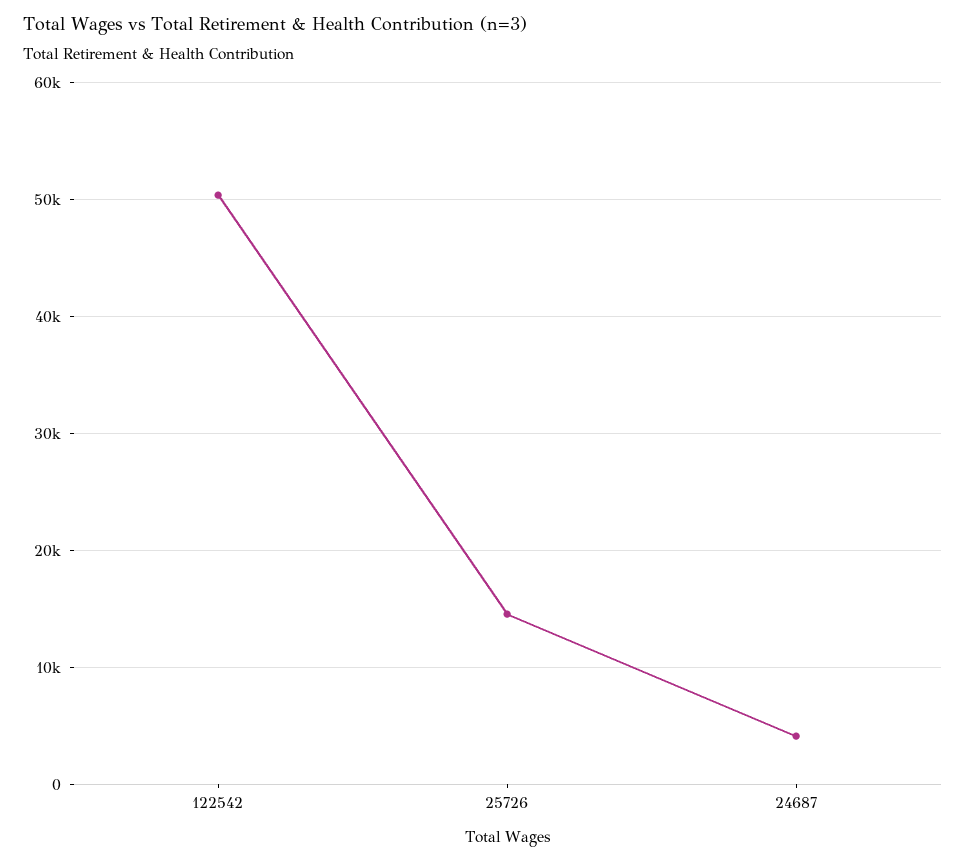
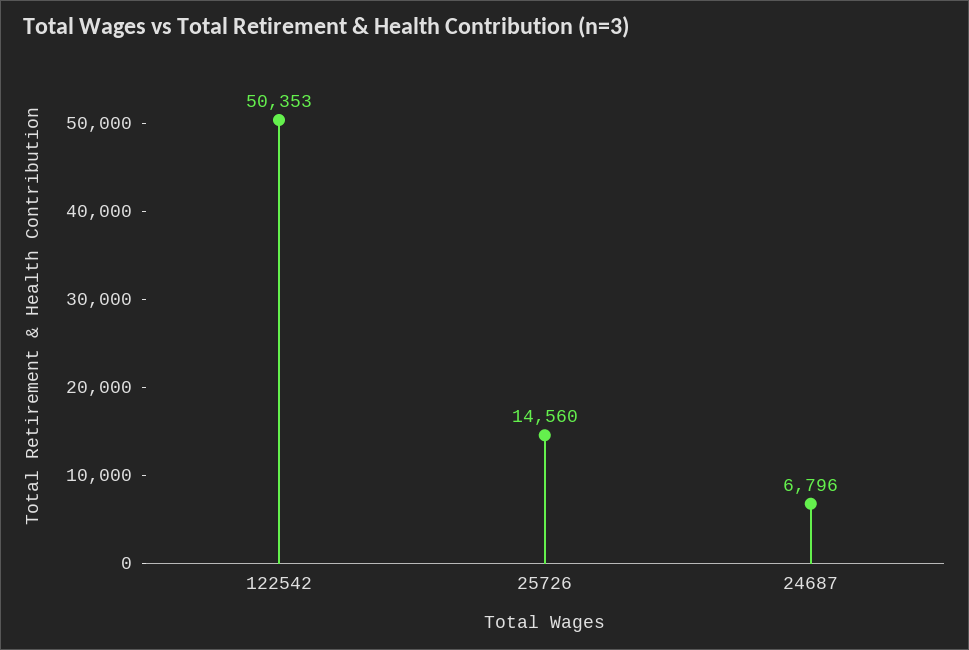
  {
    "122542": 50353,
    "25726": 14560,
-   "24687": 4000
+   "24687": 6796
  }

